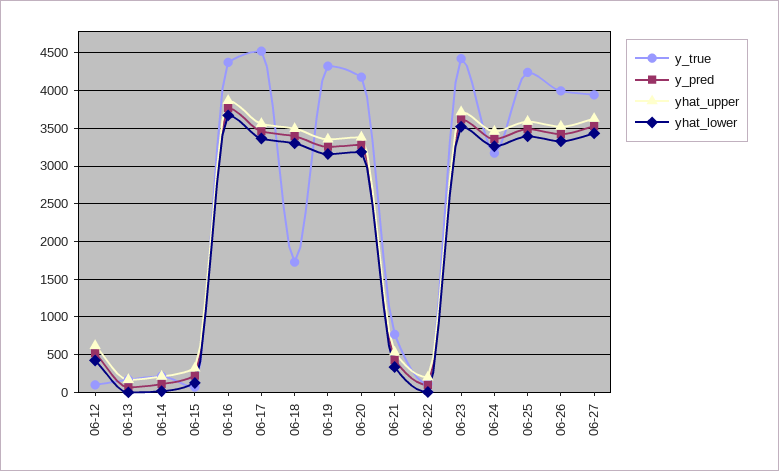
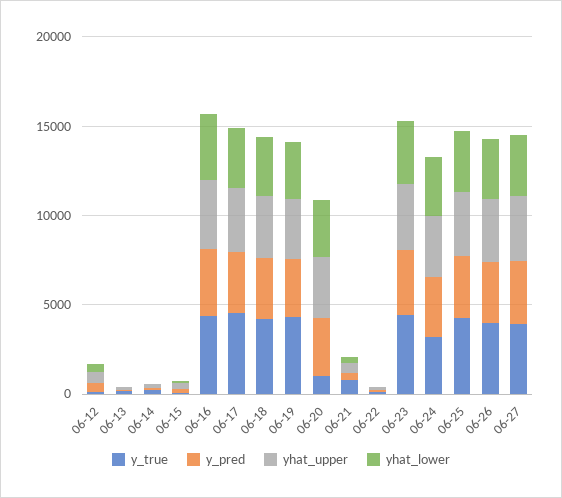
  {
    "y_true": {
      "06-12": 100,
      "06-13": 200,
      "06-14": 200,
      "06-15": 100,
      "06-16": 4400,
      "06-17": 4500,
-     "06-18": 1700,
+     "06-18": 4000,
      "06-19": 4300,
-     "06-20": 4200,
+     "06-20": 1000,
      "06-21": 800,
      "06-22": 100,
      "06-23": 4400,
      "06-24": 3200,
      "06-25": 4200,
      "06-26": 4000,
      "06-27": 3900
    },
    "y_pred": {
      "06-12": 500,
      "06-13": 100,
      "06-14": 100,
      "06-15": 200,
      "06-16": 3800,
      "06-17": 3500,
      "06-18": 3400,
      "06-19": 3300,
      "06-20": 3300,
      "06-21": 400,
      "06-22": 100,
      "06-23": 3600,
      "06-24": 3400,
      "06-25": 3500,
      "06-26": 3400,
      "06-27": 3500
    },
    "yhat_upper": {
      "06-12": 600,
      "06-13": 200,
      "06-14": 200,
      "06-15": 300,
      "06-16": 3900,
      "06-17": 3600,
      "06-18": 3500,
      "06-19": 3400,
      "06-20": 3400,
      "06-21": 500,
      "06-22": 200,
      "06-23": 3700,
      "06-24": 3500,
      "06-25": 3600,
      "06-26": 3500,
      "06-27": 3600
    },
    "yhat_lower": {
      "06-12": 400,
      "06-13": 0,
      "06-14": 0,
      "06-15": 100,
      "06-16": 3700,
      "06-17": 3400,
      "06-18": 3300,
      "06-19": 3200,
      "06-20": 3200,
      "06-21": 300,
      "06-22": 0,
      "06-23": 3500,
      "06-24": 3300,
      "06-25": 3400,
      "06-26": 3300,
      "06-27": 3400
    }
  }

